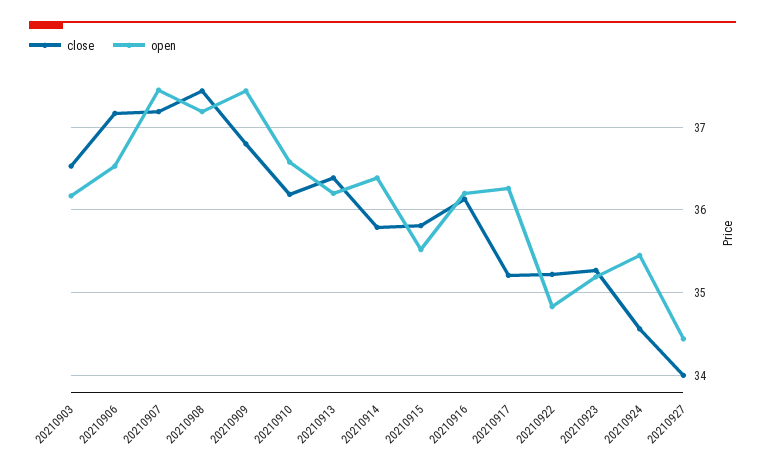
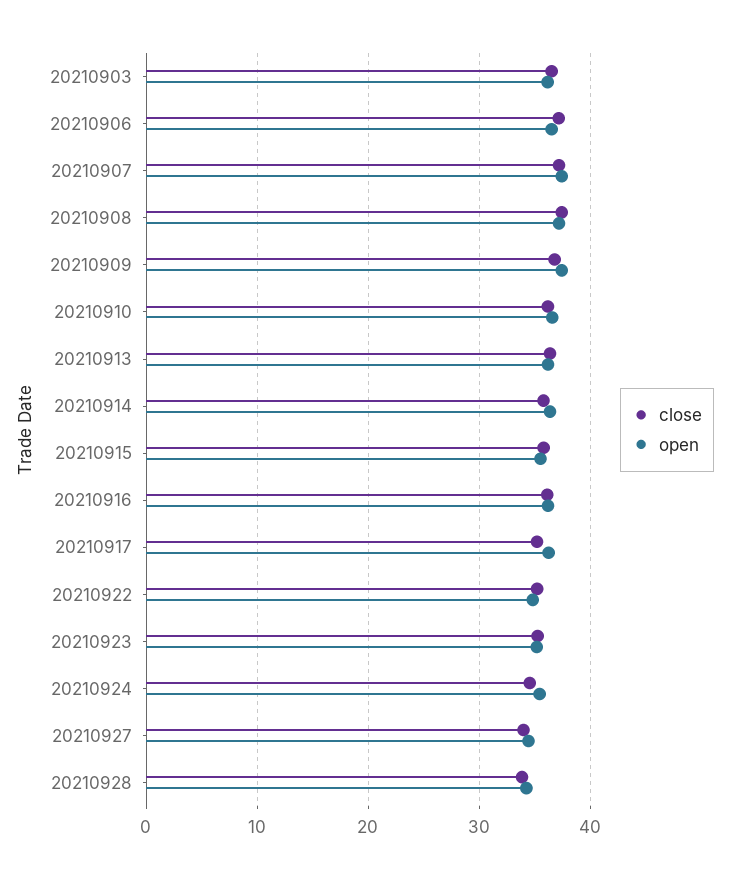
  {
    "close": {
      "20210903": 36.5,
      "20210906": 37.2,
      "20210907": 37.2,
      "20210908": 37.4,
      "20210909": 36.8,
      "20210910": 36.2,
      "20210913": 36.4,
      "20210914": 35.8,
      "20210915": 35.8,
      "20210916": 36.1,
      "20210917": 35.2,
      "20210922": 35.2,
      "20210923": 35.3,
      "20210924": 34.6,
-     "20210927": 34
+     "20210927": 34,
+     "20210928": 34
    },
    "open": {
      "20210903": 36.2,
      "20210906": 36.5,
      "20210907": 37.5,
      "20210908": 37.2,
      "20210909": 37.4,
      "20210910": 36.6,
      "20210913": 36.2,
      "20210914": 36.4,
      "20210915": 35.5,
      "20210916": 36.2,
      "20210917": 36.3,
      "20210922": 34.8,
      "20210923": 35.2,
      "20210924": 35.5,
-     "20210927": 34.4
+     "20210927": 34.4,
+     "20210928": 34
    }
  }

